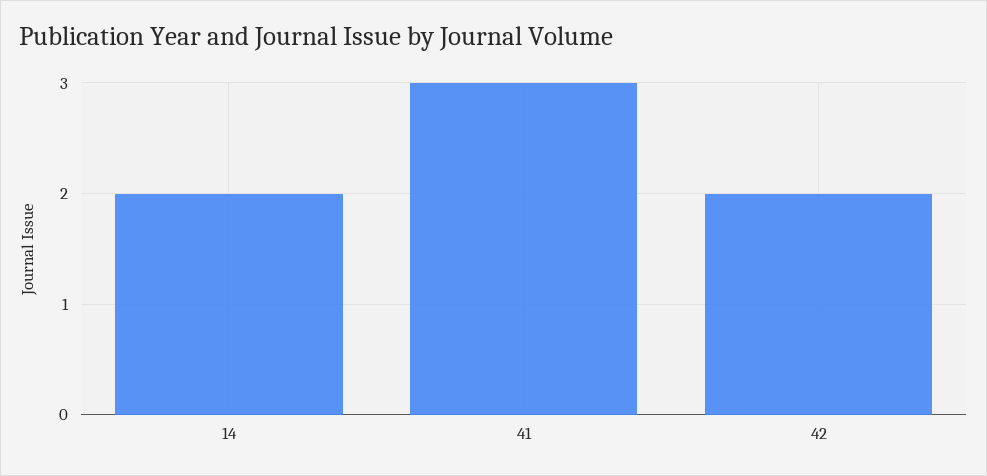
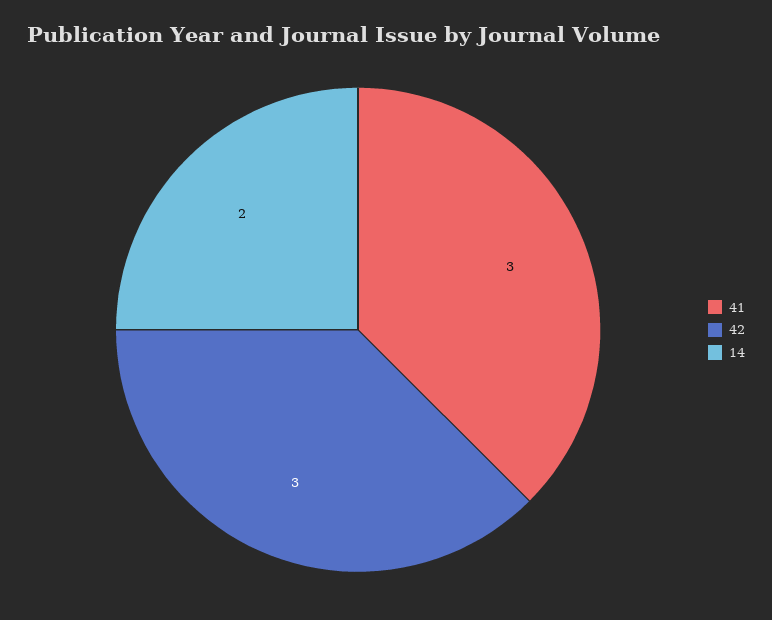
  {
    "14": 2,
    "41": 3,
-   "42": 2
+   "42": 3
  }

